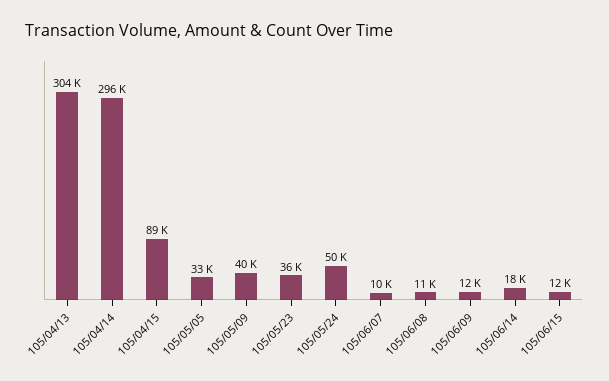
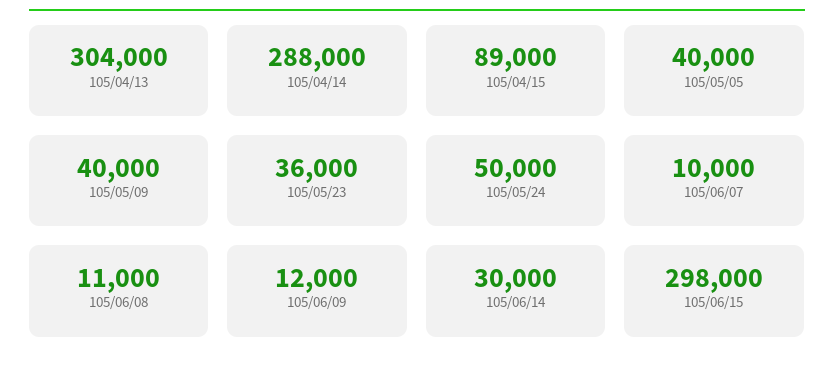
  {
    "105/04/13": 304000,
-   "105/04/14": 296000,
+   "105/04/14": 288000,
    "105/04/15": 89000,
-   "105/05/05": 33000,
+   "105/05/05": 40000,
    "105/05/09": 40000,
    "105/05/23": 36000,
    "105/05/24": 50000,
    "105/06/07": 10000,
    "105/06/08": 11000,
    "105/06/09": 12000,
-   "105/06/14": 18000,
+   "105/06/14": 30000,
-   "105/06/15": 12000
+   "105/06/15": 298000
  }

